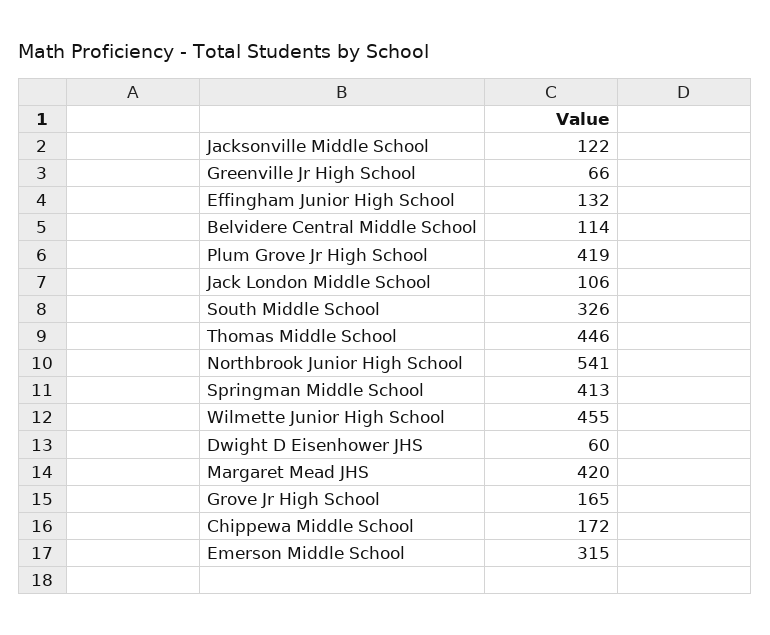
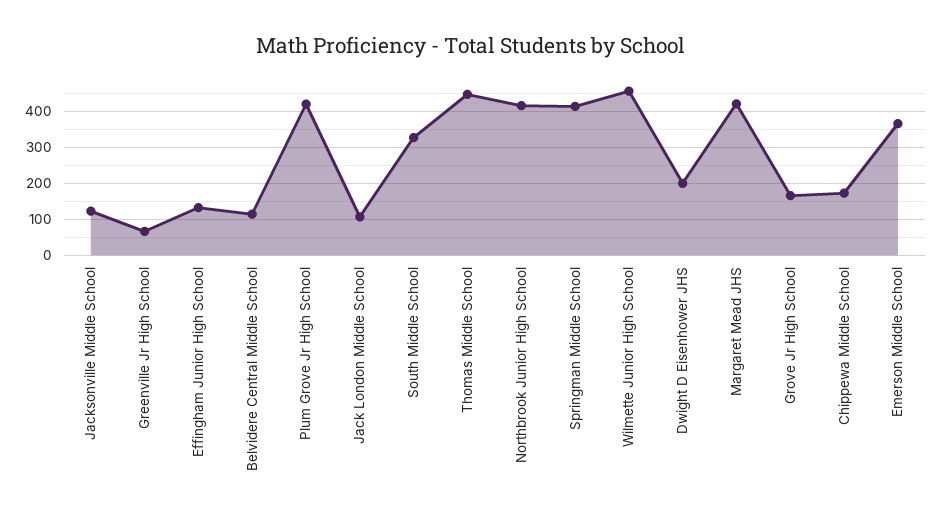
  {
    "Jacksonville Middle School": 122,
    "Greenville Jr High School": 66,
    "Effingham Junior High School": 132,
    "Belvidere Central Middle School": 114,
    "Plum Grove Jr High School": 419,
    "Jack London Middle School": 106,
    "South Middle School": 326,
    "Thomas Middle School": 446,
-   "Northbrook Junior High School": 541,
+   "Northbrook Junior High School": 420,
    "Springman Middle School": 413,
    "Wilmette Junior High School": 455,
-   "Dwight D Eisenhower JHS": 60,
+   "Dwight D Eisenhower JHS": 200,
    "Margaret Mead JHS": 420,
    "Grove Jr High School": 165,
    "Chippewa Middle School": 172,
-   "Emerson Middle School": 315
+   "Emerson Middle School": 360
  }

